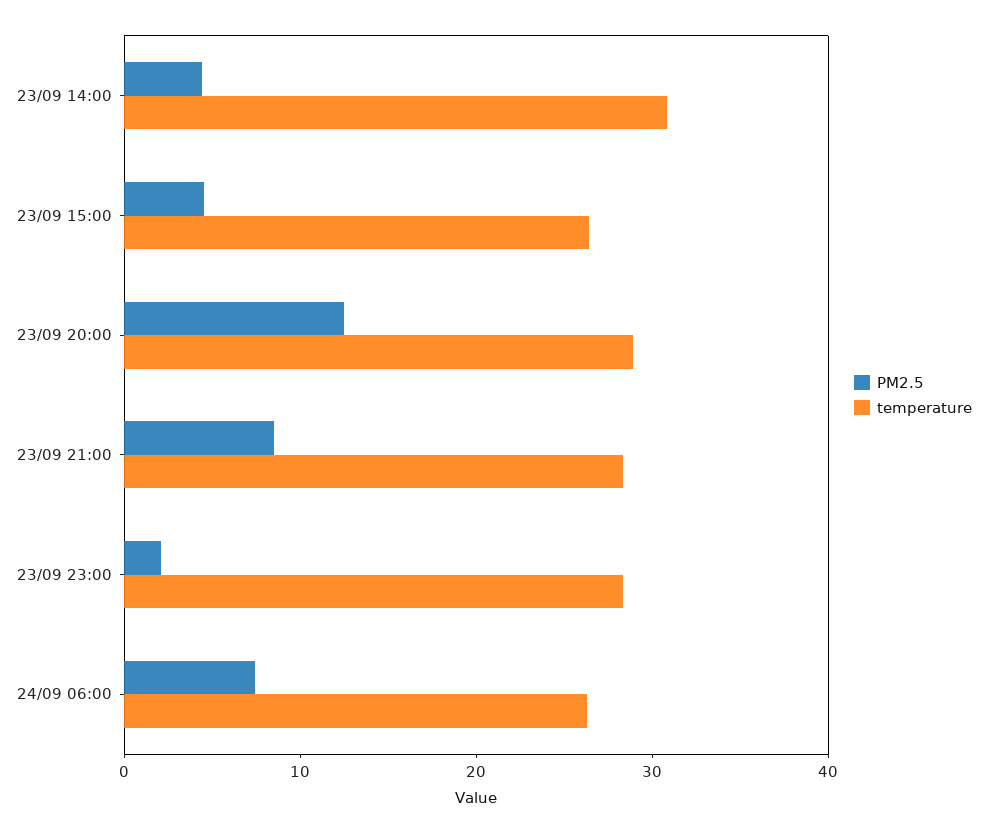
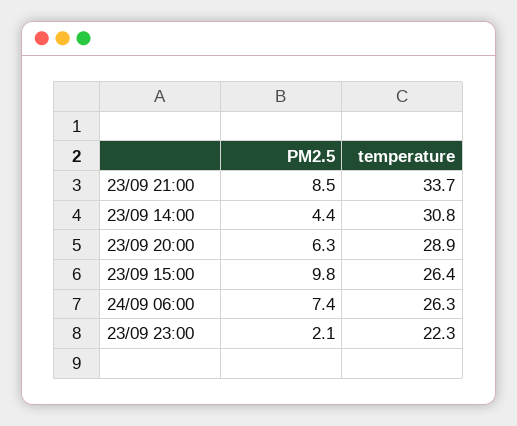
  {
    "PM2.5": {
      "23/09 14:00": 4.4,
-     "23/09 15:00": 4,
+     "23/09 15:00": 9.8,
-     "23/09 20:00": 12,
+     "23/09 20:00": 6.3,
      "23/09 21:00": 8.5,
      "23/09 23:00": 2.1,
      "24/09 06:00": 7.4
    },
    "temperature": {
      "23/09 14:00": 30.8,
      "23/09 15:00": 26.4,
      "23/09 20:00": 28.9,
-     "23/09 21:00": 28,
+     "23/09 21:00": 33.7,
-     "23/09 23:00": 28,
+     "23/09 23:00": 22.3,
      "24/09 06:00": 26.3
    }
  }

